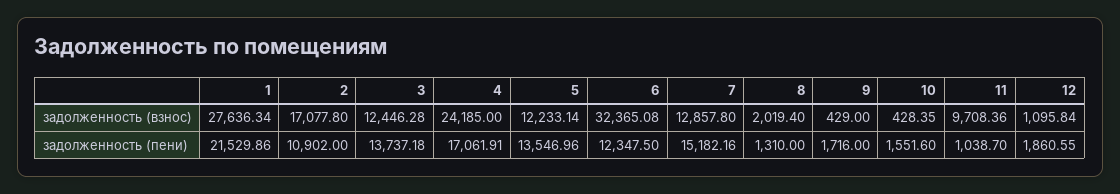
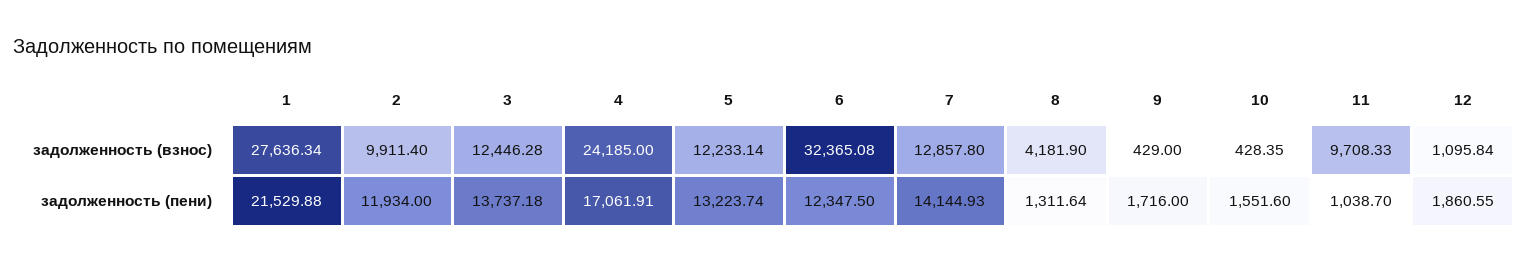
  {
    "1": {
      "задолженность (взнос)": 27636.34,
-     "задолженность (пени)": 21529.86
+     "задолженность (пени)": 21529.88
    },
    "2": {
-     "задолженность (взнос)": 17077.8,
+     "задолженность (взнос)": 9911.4,
-     "задолженность (пени)": 10902
+     "задолженность (пени)": 11934
    },
    "3": {
      "задолженность (взнос)": 12446.28,
      "задолженность (пени)": 13737.18
    },
    "4": {
      "задолженность (взнос)": 24185,
      "задолженность (пени)": 17061.91
    },
    "5": {
      "задолженность (взнос)": 12233.14,
-     "задолженность (пени)": 13546.96
+     "задолженность (пени)": 13223.74
    },
    "6": {
      "задолженность (взнос)": 32365.08,
      "задолженность (пени)": 12347.5
    },
    "7": {
      "задолженность (взнос)": 12857.8,
-     "задолженность (пени)": 15182.16
+     "задолженность (пени)": 14144.93
    },
    "8": {
-     "задолженность (взнос)": 2019.4,
+     "задолженность (взнос)": 4181.9,
-     "задолженность (пени)": 1310
+     "задолженность (пени)": 1311.64
    },
    "9": {
      "задолженность (взнос)": 429,
      "задолженность (пени)": 1716
    },
    "10": {
      "задолженность (взнос)": 428.35,
      "задолженность (пени)": 1551.6
    },
    "11": {
-     "задолженность (взнос)": 9708.36,
+     "задолженность (взнос)": 9708.33,
      "задолженность (пени)": 1038.7
    },
    "12": {
      "задолженность (взнос)": 1095.84,
      "задолженность (пени)": 1860.55
    }
  }

